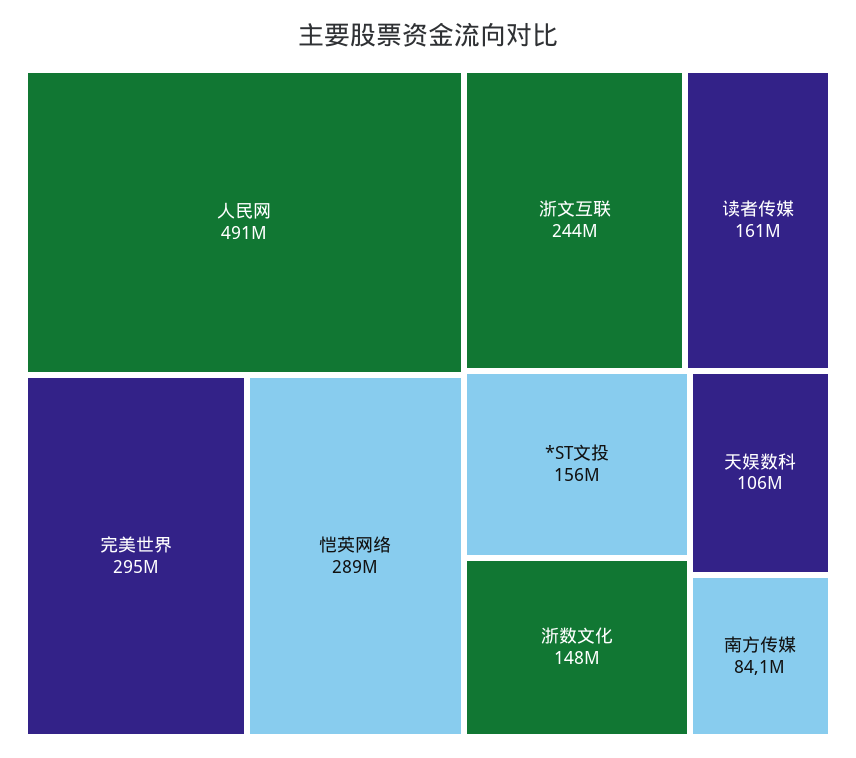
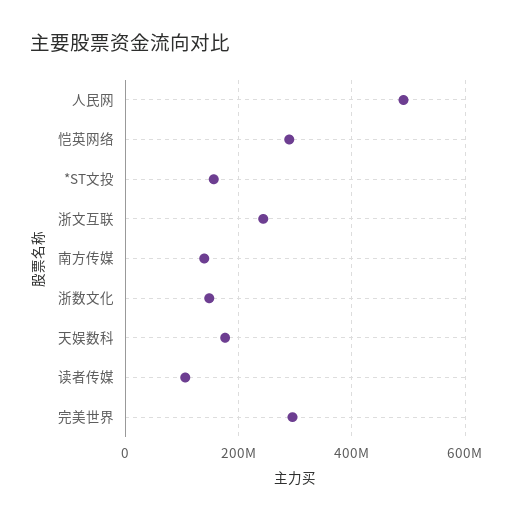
  {
    "人民网": 491000000,
    "完美世界": 295000000,
    "恺英网络": 289000000,
    "浙文互联": 244000000,
-   "读者传媒": 161000000,
+   "读者传媒": 100000000,
    "*ST文投": 156000000,
    "浙数文化": 148000000,
-   "天娱数科": 106000000,
+   "天娱数科": 180000000,
-   "南方传媒": 84100000
+   "南方传媒": 140000000
  }

